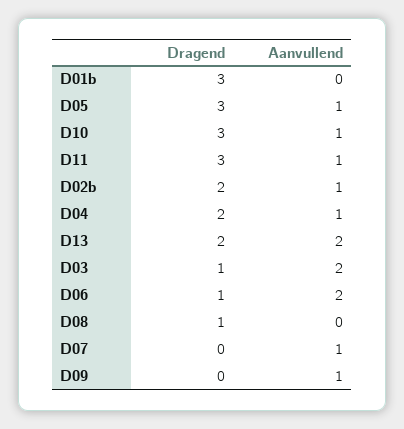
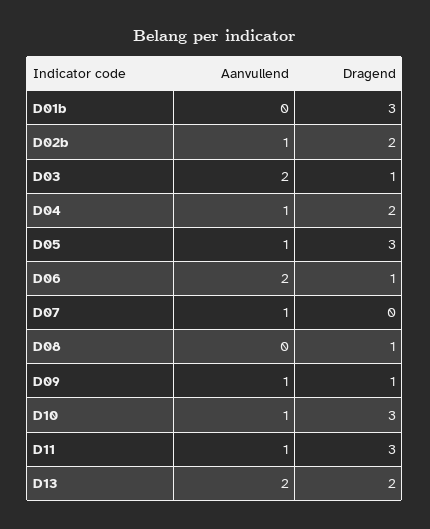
  {
    "Dragend": {
      "D01b": 3,
      "D05": 3,
      "D10": 3,
      "D11": 3,
      "D02b": 2,
      "D04": 2,
      "D13": 2,
      "D03": 1,
      "D06": 1,
      "D08": 1,
      "D07": 0,
-     "D09": 0
+     "D09": 1
    },
    "Aanvullend": {
      "D01b": 0,
      "D05": 1,
      "D10": 1,
      "D11": 1,
      "D02b": 1,
      "D04": 1,
      "D13": 2,
      "D03": 2,
      "D06": 2,
      "D08": 0,
      "D07": 1,
      "D09": 1
    }
  }

